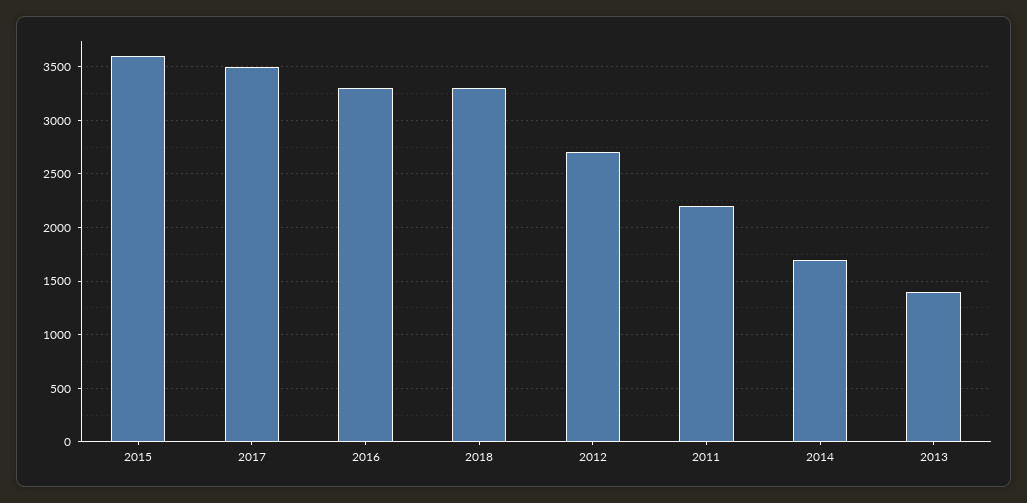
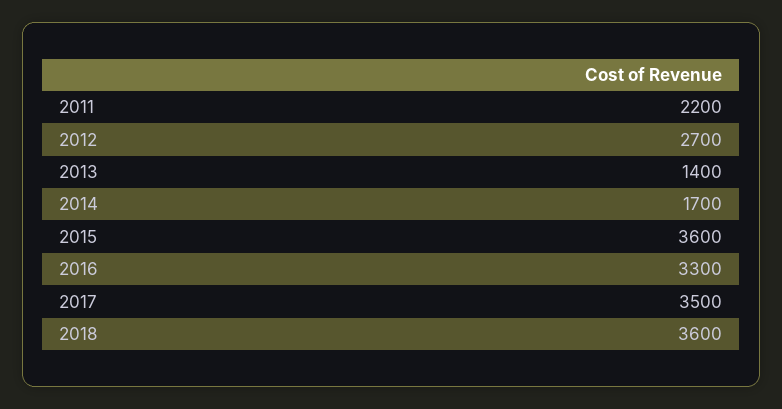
  {
    "2015": 3600,
    "2017": 3500,
    "2016": 3300,
-   "2018": 3300,
+   "2018": 3600,
    "2012": 2700,
    "2011": 2200,
    "2014": 1700,
    "2013": 1400
  }

